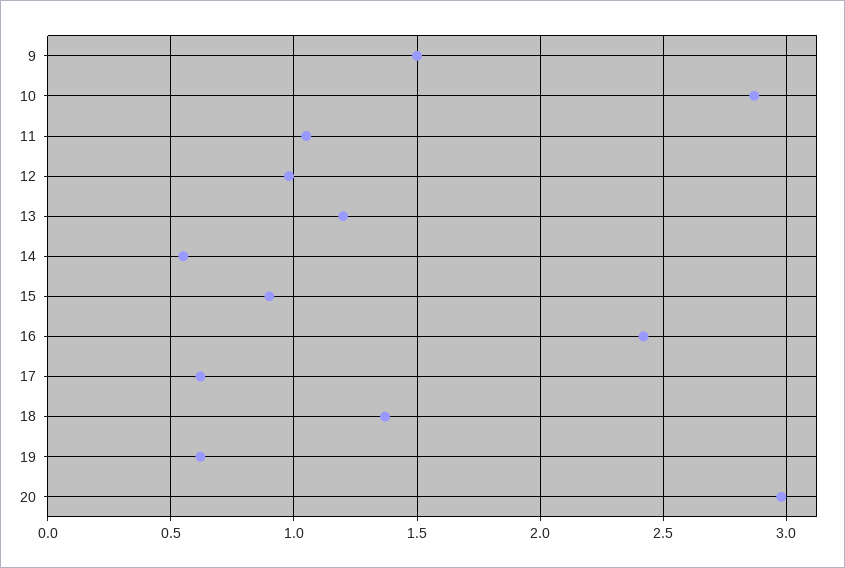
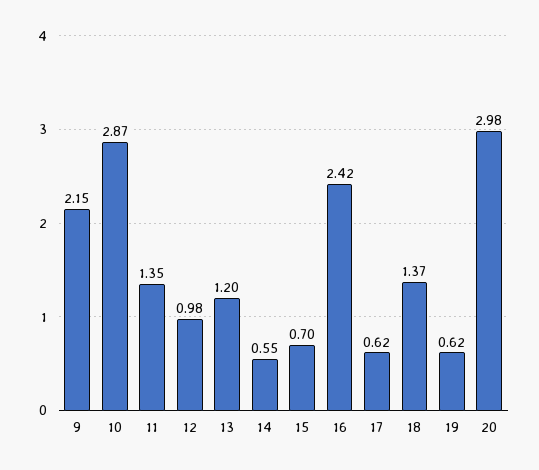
  {
-   "9": 1.5,
+   "9": 2.15,
    "10": 2.87,
-   "11": 1.05,
+   "11": 1.35,
    "12": 0.98,
    "13": 1.2,
    "14": 0.55,
-   "15": 0.9,
+   "15": 0.7,
    "16": 2.42,
    "17": 0.62,
    "18": 1.37,
    "19": 0.62,
    "20": 2.98
  }

